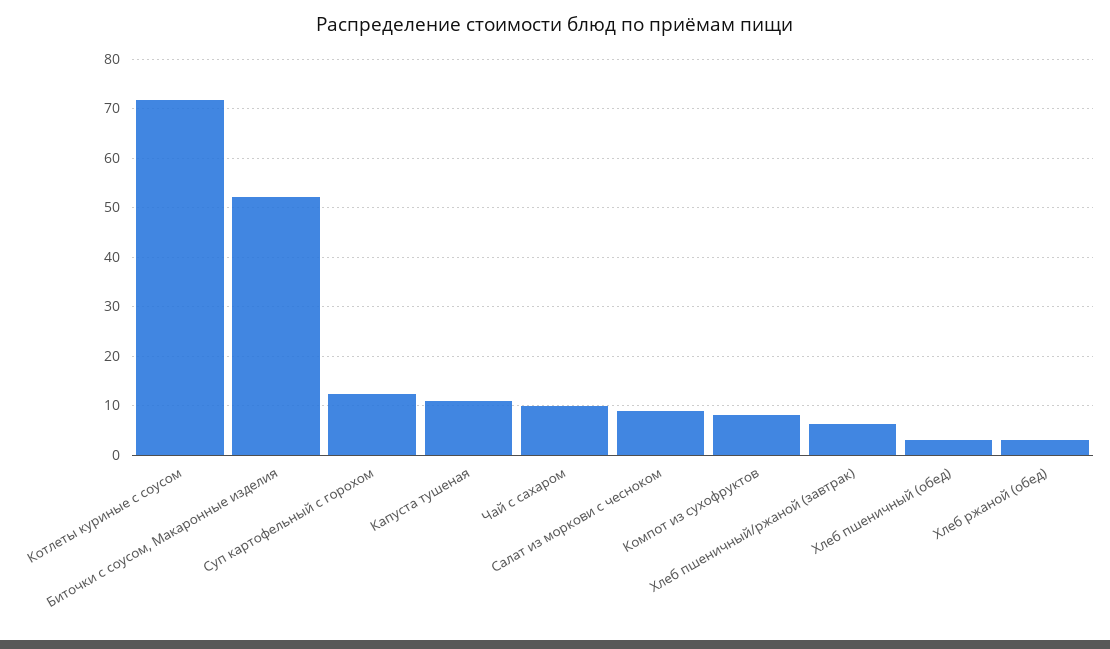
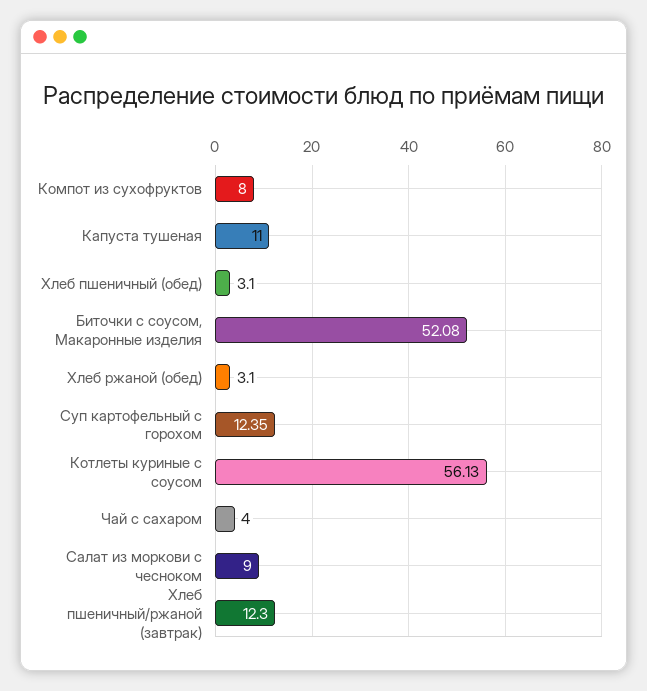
  {
-   "Котлеты куриные с соусом": 72,
+   "Котлеты куриные с соусом": 56.13,
    "Биточки с соусом, Макаронные изделия": 52.08,
    "Суп картофельный с горохом": 12.35,
    "Капуста тушеная": 11,
-   "Чай с сахаром": 10,
+   "Чай с сахаром": 4,
    "Салат из моркови с чесноком": 9,
    "Компот из сухофруктов": 8,
-   "Хлеб пшеничный/ржаной (завтрак)": 6,
+   "Хлеб пшеничный/ржаной (завтрак)": 12.3,
    "Хлеб пшеничный (обед)": 3.1,
    "Хлеб ржаной (обед)": 3.1
  }

